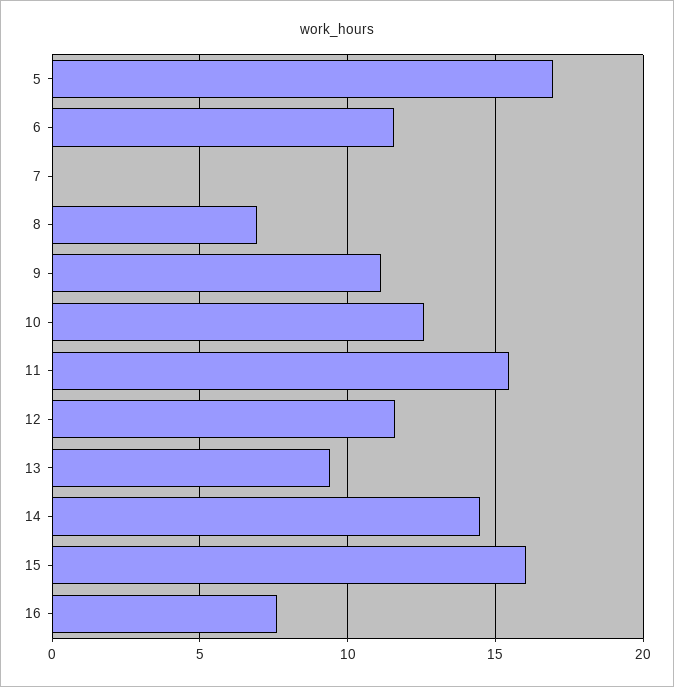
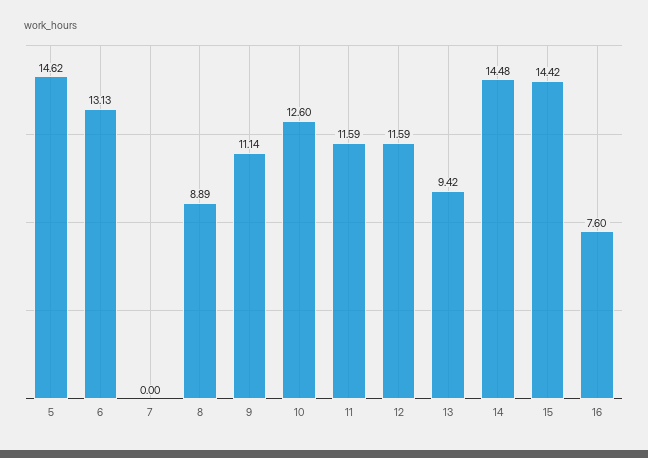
  {
-   "5": 17,
+   "5": 14.62,
-   "6": 11.5,
+   "6": 13.13,
    "7": 0,
-   "8": 7,
+   "8": 8.89,
    "9": 11.14,
    "10": 12.6,
-   "11": 15.5,
+   "11": 11.59,
    "12": 11.59,
    "13": 9.42,
    "14": 14.48,
-   "15": 16,
+   "15": 14.42,
    "16": 7.6
  }

